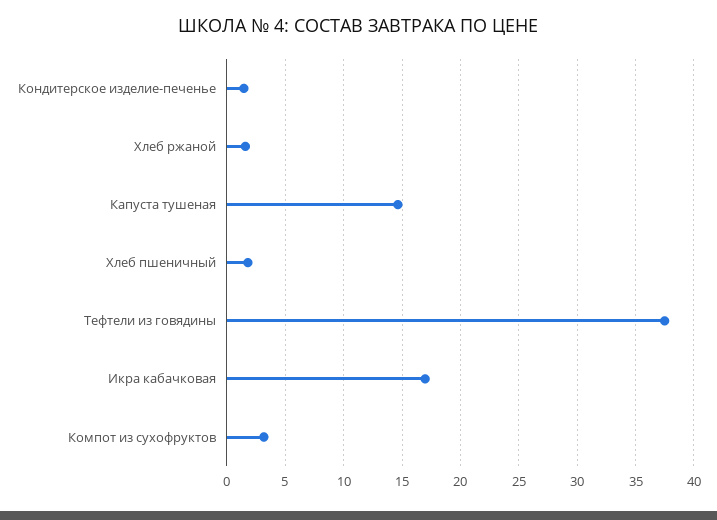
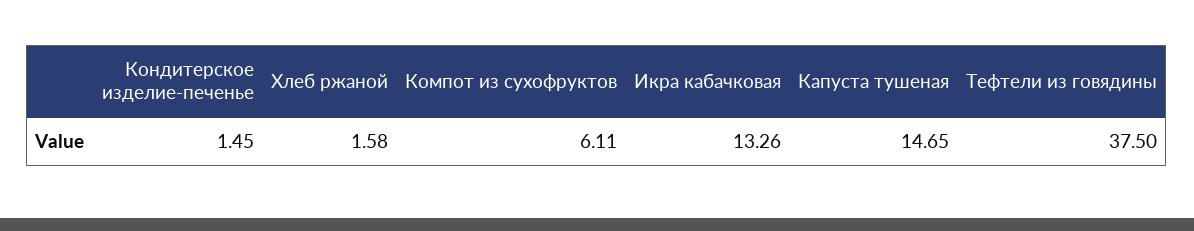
  {
    "Кондитерское изделие-печенье": 1.45,
    "Хлеб ржаной": 1.58,
    "Капуста тушеная": 14.65,
-   "Хлеб пшеничный": 2,
    "Тефтели из говядины": 37.5,
-   "Икра кабачковая": 17,
+   "Икра кабачковая": 13.26,
-   "Компот из сухофруктов": 3
+   "Компот из сухофруктов": 6.11
  }

